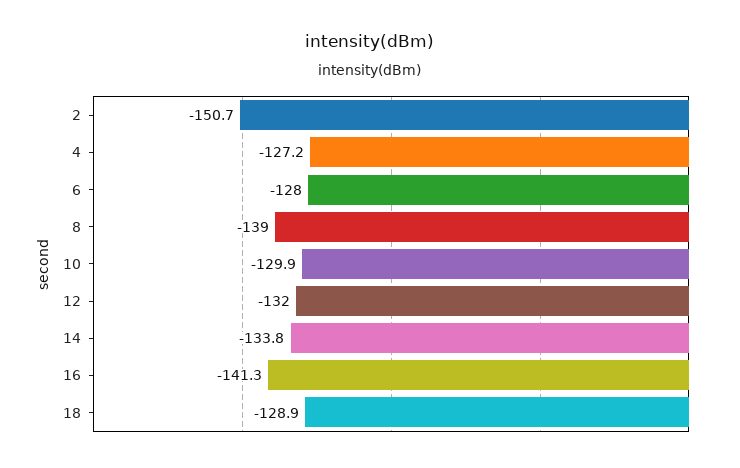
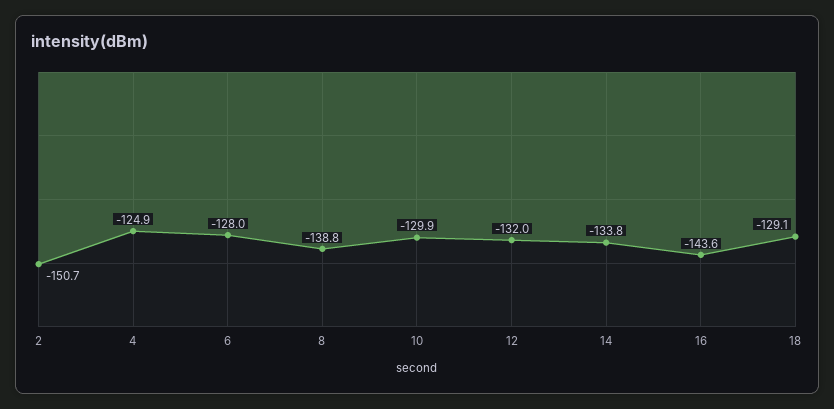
  {
    "2": -150.7,
-   "4": -127.2,
+   "4": -124.9,
    "6": -128,
-   "8": -139,
+   "8": -138.8,
    "10": -129.9,
    "12": -132,
    "14": -133.8,
-   "16": -141.3,
+   "16": -143.6,
-   "18": -128.9
+   "18": -129.1
  }

